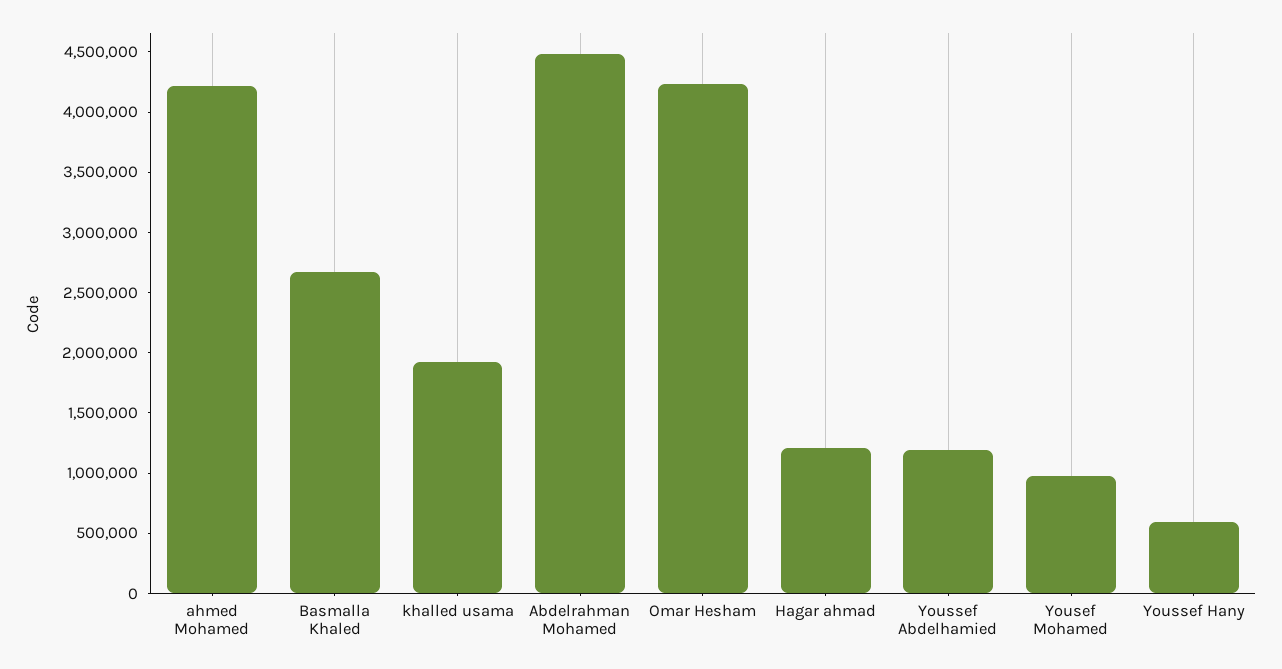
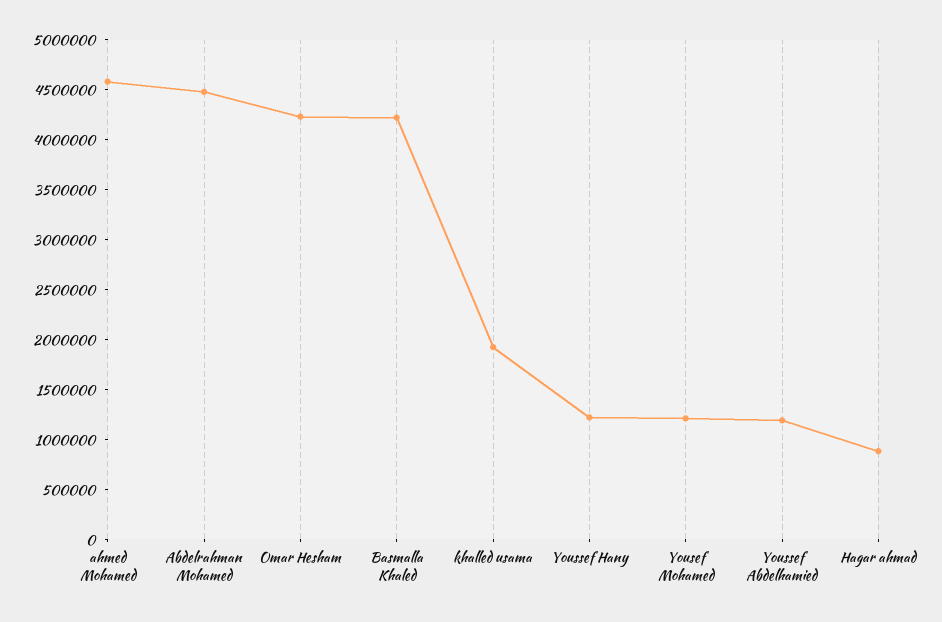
  {
-   "ahmed Mohamed": 4200000,
+   "ahmed Mohamed": 4600000,
-   "Basmalla Khaled": 2700000,
+   "Basmalla Khaled": 4200000,
    "khalled usama": 1900000,
    "Abdelrahman Mohamed": 4500000,
    "Omar Hesham": 4200000,
-   "Hagar ahmad": 1200000,
+   "Hagar ahmad": 900000,
    "Youssef Abdelhamied": 1200000,
-   "Yousef Mohamed": 1000000,
+   "Yousef Mohamed": 1200000,
-   "Youssef Hany": 600000
+   "Youssef Hany": 1200000
  }

